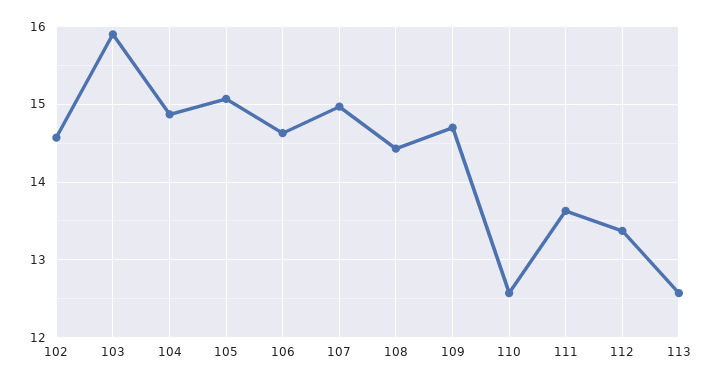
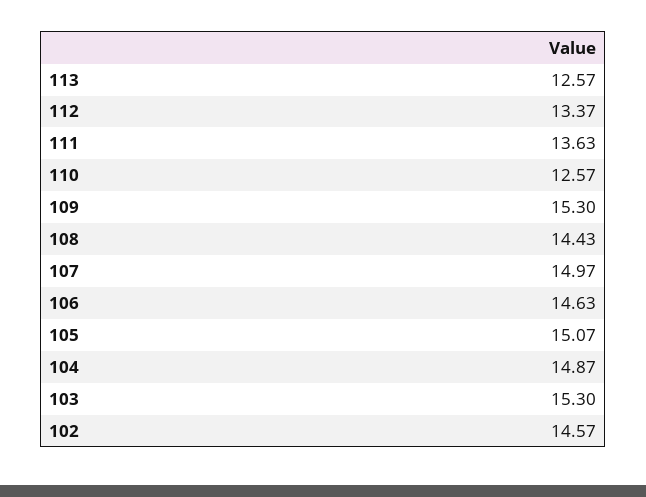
  {
    "102": 14.57,
-   "103": 15.9,
+   "103": 15.3,
    "104": 14.87,
    "105": 15.07,
    "106": 14.63,
    "107": 14.97,
    "108": 14.43,
-   "109": 14.7,
+   "109": 15.3,
    "110": 12.57,
    "111": 13.63,
    "112": 13.37,
    "113": 12.57
  }

